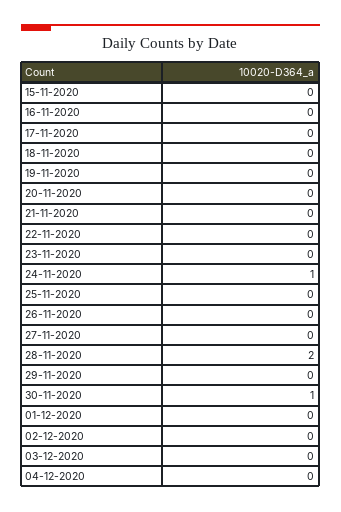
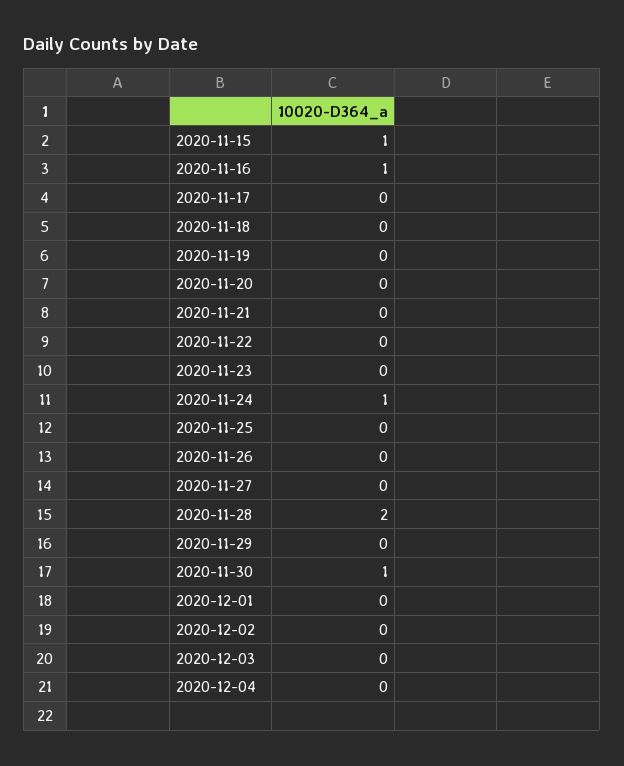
  {
-   "15-11-2020": 0,
+   "15-11-2020": 1,
-   "16-11-2020": 0,
+   "16-11-2020": 1,
    "17-11-2020": 0,
    "18-11-2020": 0,
    "19-11-2020": 0,
    "20-11-2020": 0,
    "21-11-2020": 0,
    "22-11-2020": 0,
    "23-11-2020": 0,
    "24-11-2020": 1,
    "25-11-2020": 0,
    "26-11-2020": 0,
    "27-11-2020": 0,
    "28-11-2020": 2,
    "29-11-2020": 0,
    "30-11-2020": 1,
    "01-12-2020": 0,
    "02-12-2020": 0,
    "03-12-2020": 0,
    "04-12-2020": 0
  }

